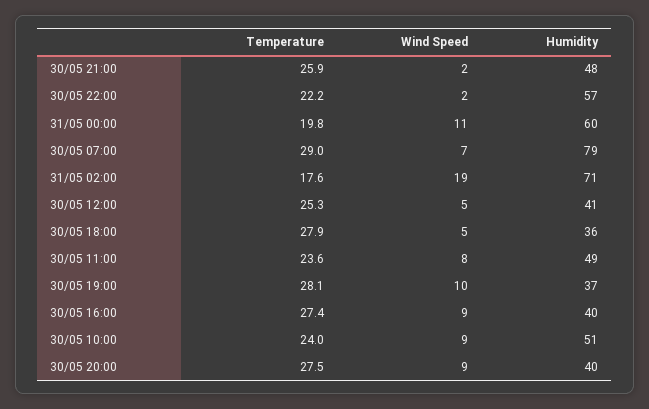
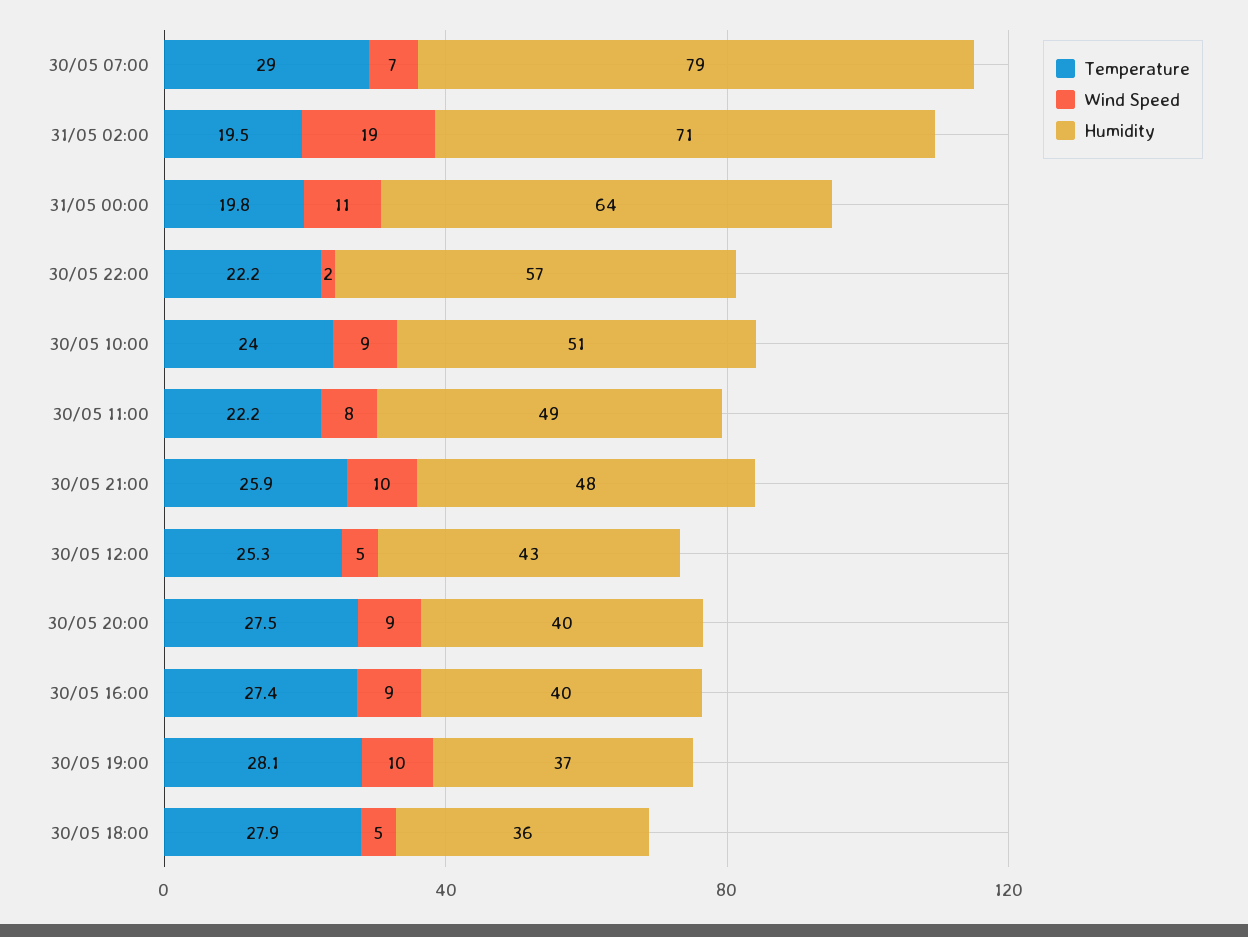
  {
    "Temperature": {
      "30/05 21:00": 25.9,
      "30/05 22:00": 22.2,
      "31/05 00:00": 19.8,
      "30/05 07:00": 29,
-     "31/05 02:00": 17.6,
+     "31/05 02:00": 19.5,
      "30/05 12:00": 25.3,
      "30/05 18:00": 27.9,
-     "30/05 11:00": 23.6,
+     "30/05 11:00": 22.2,
      "30/05 19:00": 28.1,
      "30/05 16:00": 27.4,
      "30/05 10:00": 24,
      "30/05 20:00": 27.5
    },
    "Wind Speed": {
-     "30/05 21:00": 2,
+     "30/05 21:00": 10,
      "30/05 22:00": 2,
      "31/05 00:00": 11,
      "30/05 07:00": 7,
      "31/05 02:00": 19,
      "30/05 12:00": 5,
      "30/05 18:00": 5,
      "30/05 11:00": 8,
      "30/05 19:00": 10,
      "30/05 16:00": 9,
      "30/05 10:00": 9,
      "30/05 20:00": 9
    },
    "Humidity": {
      "30/05 21:00": 48,
      "30/05 22:00": 57,
-     "31/05 00:00": 60,
+     "31/05 00:00": 64,
      "30/05 07:00": 79,
      "31/05 02:00": 71,
-     "30/05 12:00": 41,
+     "30/05 12:00": 43,
      "30/05 18:00": 36,
      "30/05 11:00": 49,
      "30/05 19:00": 37,
      "30/05 16:00": 40,
      "30/05 10:00": 51,
      "30/05 20:00": 40
    }
  }

